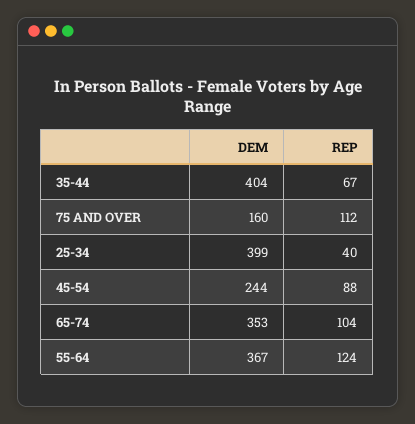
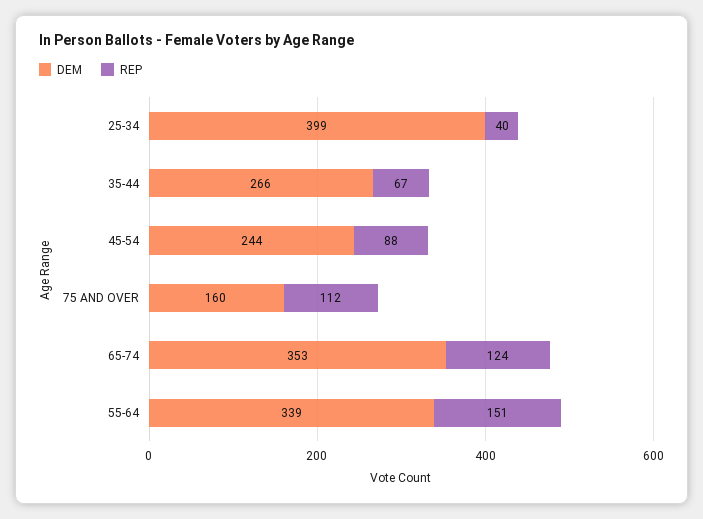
  {
    "DEM": {
-     "35-44": 404,
+     "35-44": 266,
      "75 AND OVER": 160,
      "25-34": 399,
      "45-54": 244,
      "65-74": 353,
-     "55-64": 367
+     "55-64": 339
    },
    "REP": {
      "35-44": 67,
      "75 AND OVER": 112,
      "25-34": 40,
      "45-54": 88,
-     "65-74": 104,
+     "65-74": 124,
-     "55-64": 124
+     "55-64": 151
    }
  }

